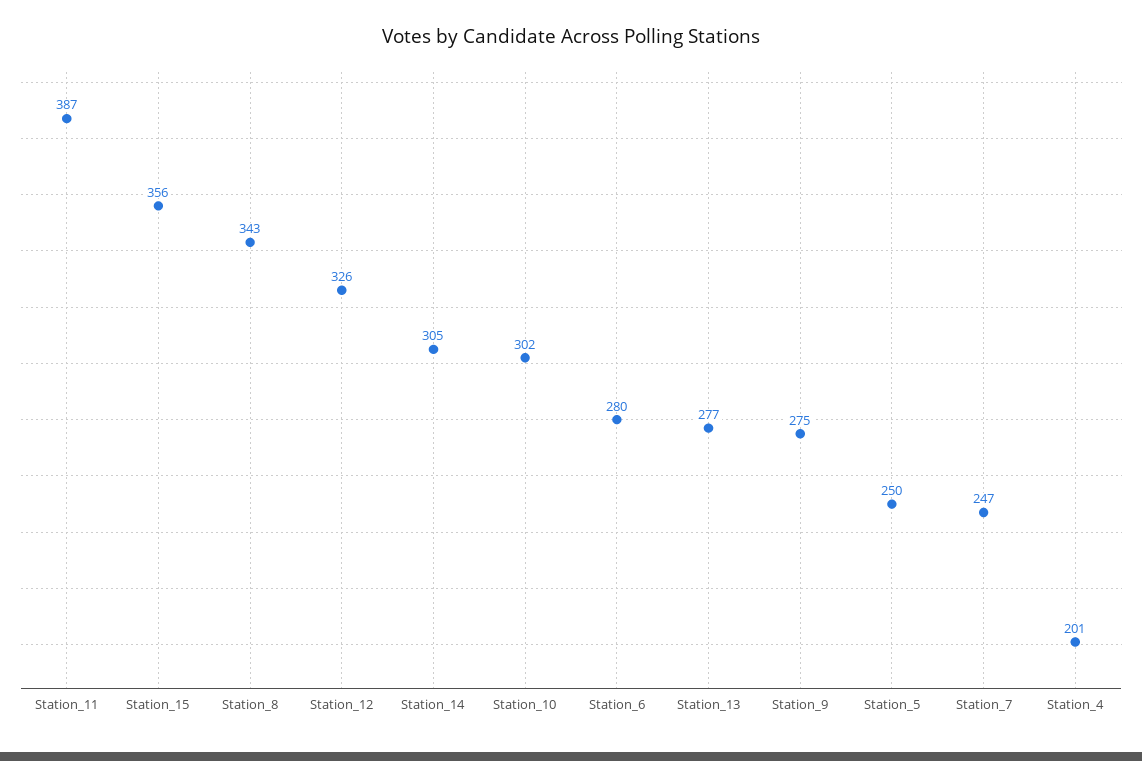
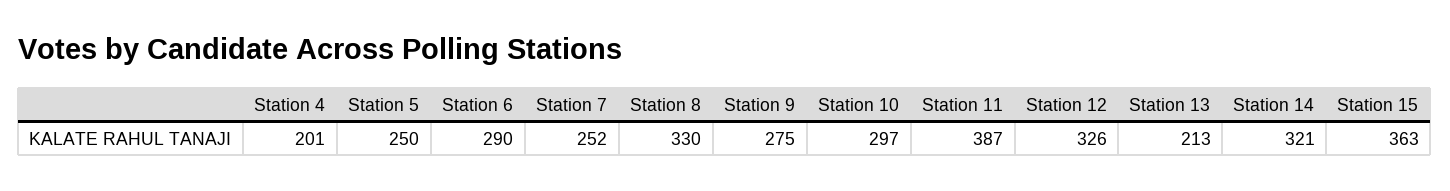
  {
    "Station_11": 387,
-   "Station_15": 356,
+   "Station_15": 363,
-   "Station_8": 343,
+   "Station_8": 330,
    "Station_12": 326,
-   "Station_14": 305,
+   "Station_14": 321,
-   "Station_10": 302,
+   "Station_10": 297,
-   "Station_6": 280,
+   "Station_6": 290,
-   "Station_13": 277,
+   "Station_13": 213,
    "Station_9": 275,
    "Station_5": 250,
-   "Station_7": 247,
+   "Station_7": 252,
    "Station_4": 201
  }

